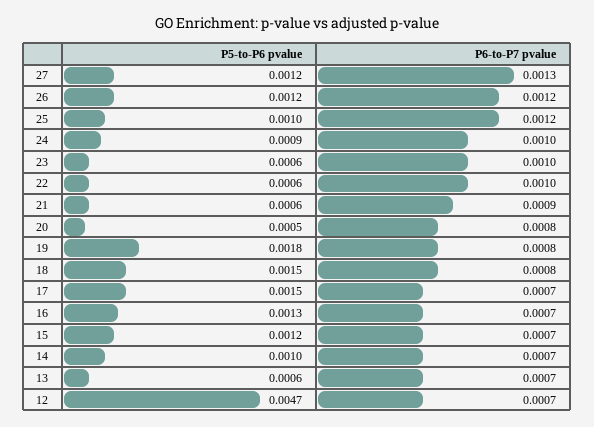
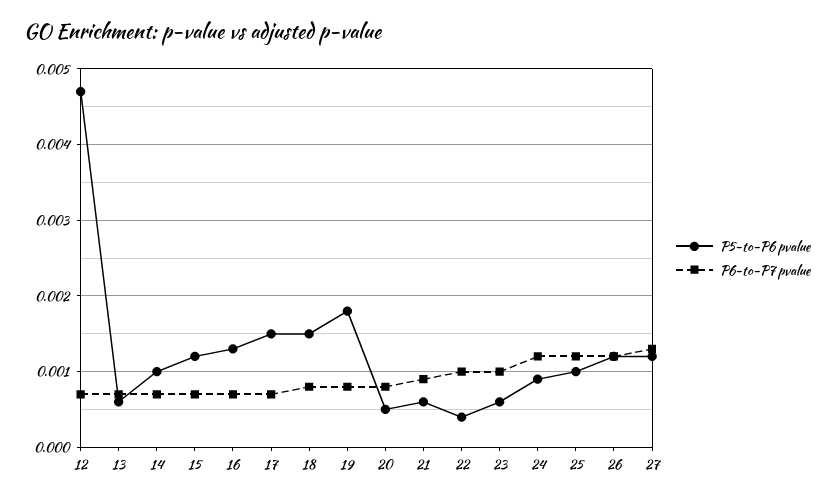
  {
    "P5-to-P6 pvalue": {
      "27": 0.0012,
      "26": 0.0012,
      "25": 0.001,
      "24": 0.0009,
      "23": 0.0006,
-     "22": 0.0006,
+     "22": 0.0004,
      "21": 0.0006,
      "20": 0.0005,
      "19": 0.0018,
      "18": 0.0015,
      "17": 0.0015,
      "16": 0.0013,
      "15": 0.0012,
      "14": 0.001,
      "13": 0.0006,
      "12": 0.0047
    },
    "P6-to-P7 pvalue": {
      "27": 0.0013,
      "26": 0.0012,
      "25": 0.0012,
-     "24": 0.001,
+     "24": 0.0012,
      "23": 0.001,
      "22": 0.001,
      "21": 0.0009,
      "20": 0.0008,
      "19": 0.0008,
      "18": 0.0008,
      "17": 0.0007,
      "16": 0.0007,
      "15": 0.0007,
      "14": 0.0007,
      "13": 0.0007,
      "12": 0.0007
    }
  }

